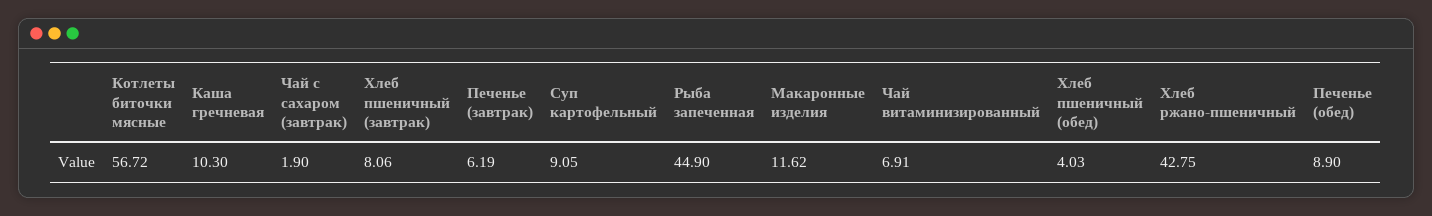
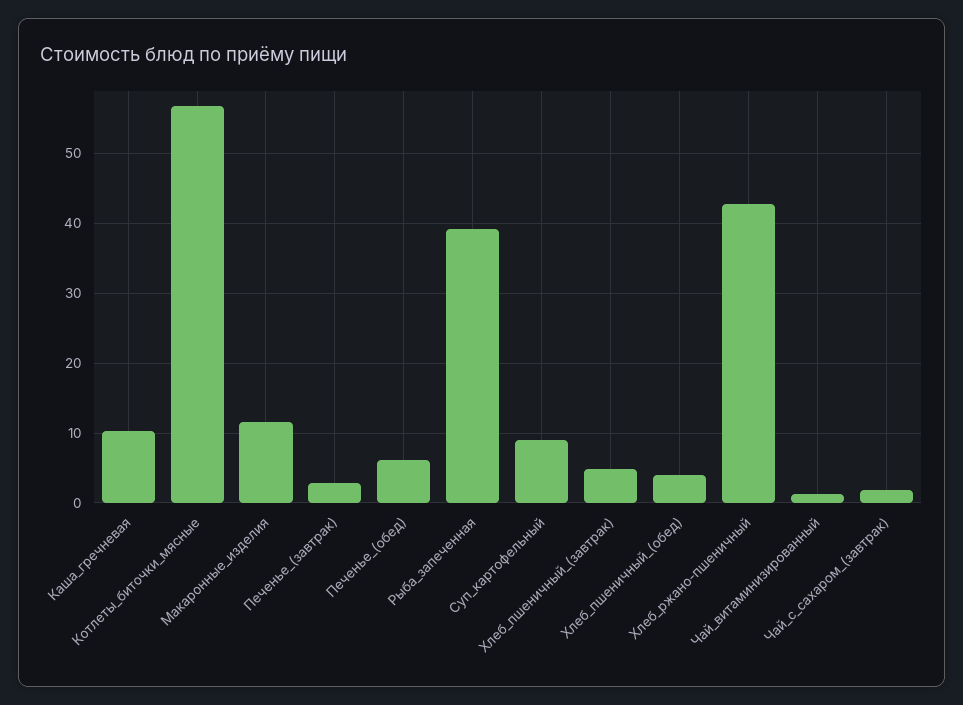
  {
    "Котлеты биточки мясные": 56.72,
    "Каша гречневая": 10.3,
    "Чай с сахаром (завтрак)": 1.9,
-   "Хлеб пшеничный (завтрак)": 8.06,
+   "Хлеб пшеничный (завтрак)": 5,
-   "Печенье (завтрак)": 6.19,
+   "Печенье (завтрак)": 3,
    "Суп картофельный": 9.05,
-   "Рыба запеченная": 44.9,
+   "Рыба запеченная": 39,
    "Макаронные изделия": 11.62,
-   "Чай витаминизированный": 6.91,
+   "Чай витаминизированный": 1,
    "Хлеб пшеничный (обед)": 4.03,
    "Хлеб ржано-пшеничный": 42.75,
-   "Печенье (обед)": 8.9
+   "Печенье (обед)": 6
  }

